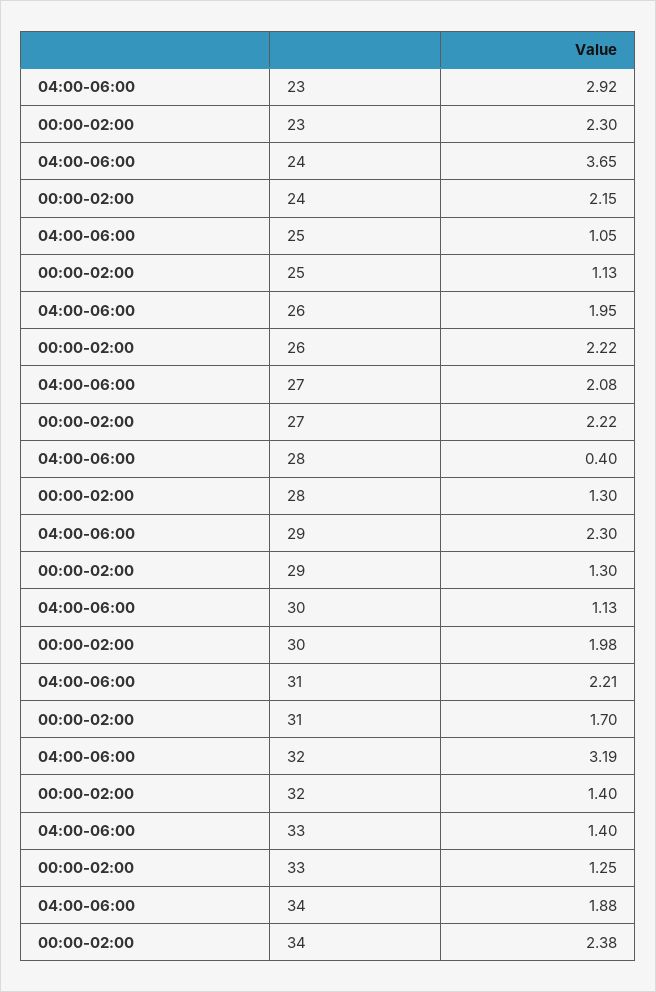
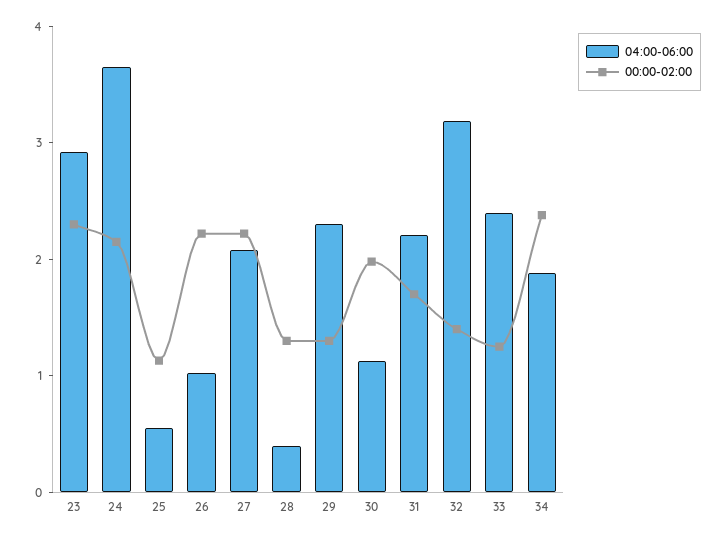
  {
    "04:00-06:00": {
      "23": 2.92,
      "24": 3.65,
-     "25": 1.05,
+     "25": 0.6,
-     "26": 1.95,
+     "26": 1,
      "27": 2.08,
      "28": 0.4,
      "29": 2.3,
      "30": 1.13,
      "31": 2.21,
      "32": 3.19,
-     "33": 1.4,
+     "33": 2.4,
      "34": 1.88
    },
    "00:00-02:00": {
      "23": 2.3,
      "24": 2.15,
      "25": 1.13,
      "26": 2.22,
      "27": 2.22,
      "28": 1.3,
      "29": 1.3,
      "30": 1.98,
      "31": 1.7,
      "32": 1.4,
      "33": 1.25,
      "34": 2.38
    }
  }

